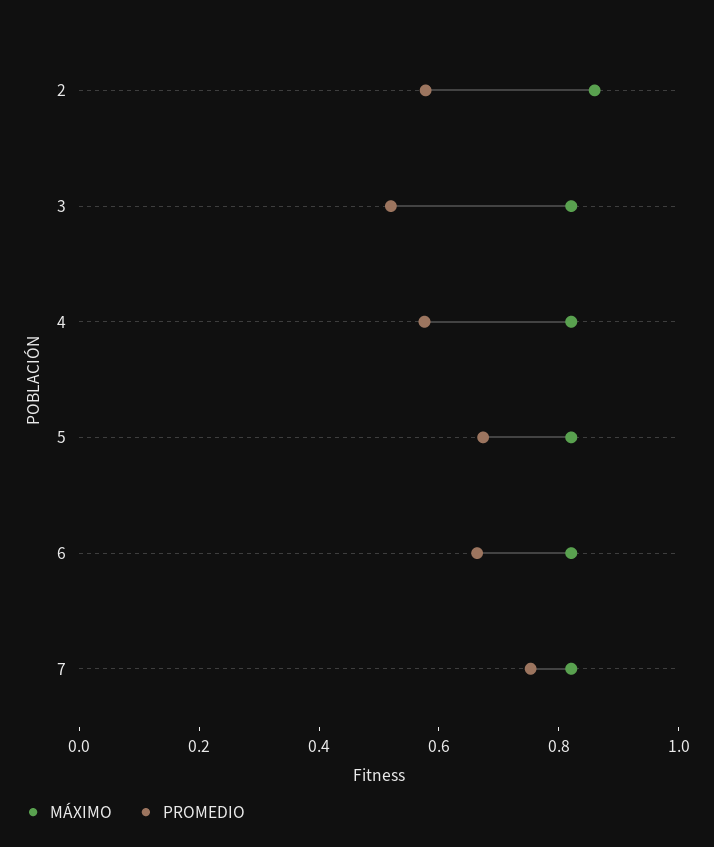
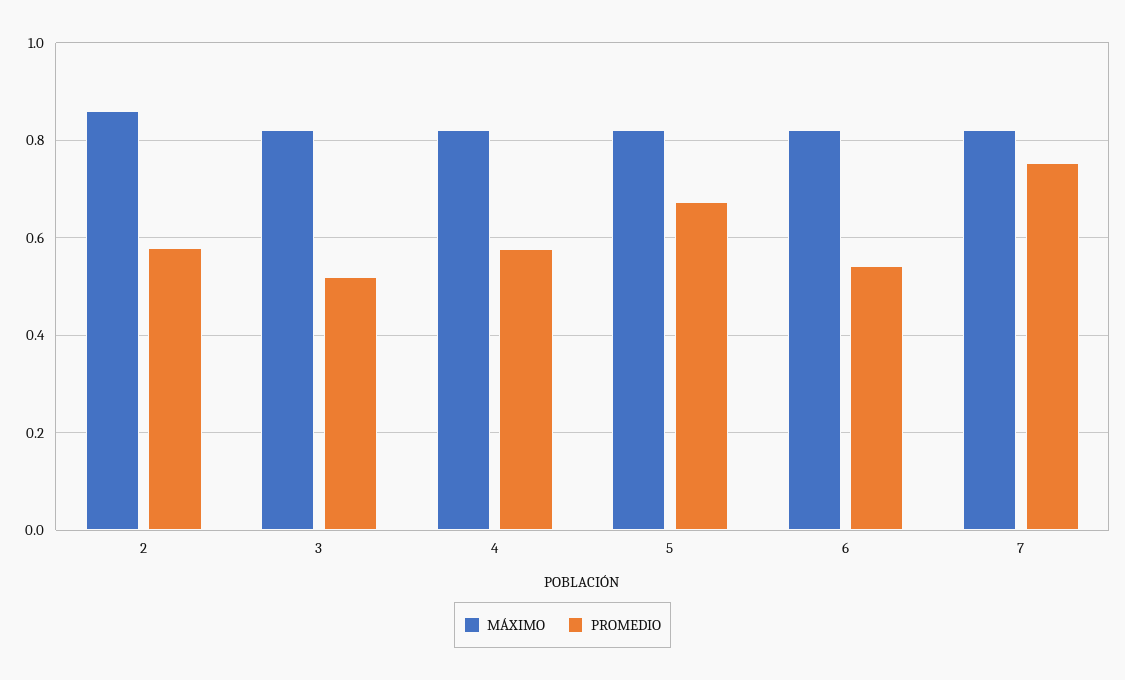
  {
    "MÁXIMO": {
      "2": 0.86,
      "3": 0.82,
      "4": 0.82,
      "5": 0.82,
      "6": 0.82,
      "7": 0.82
    },
    "PROMEDIO": {
      "2": 0.58,
      "3": 0.52,
      "4": 0.58,
      "5": 0.68,
-     "6": 0.65,
+     "6": 0.54,
      "7": 0.76
    }
  }

